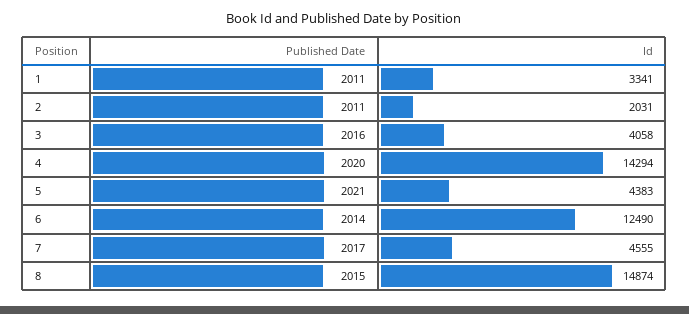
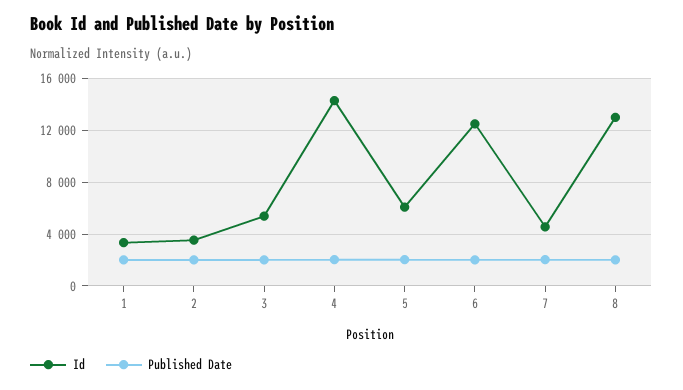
  {
    "Published Date": {
      "1": 2011,
      "2": 2011,
      "3": 2016,
      "4": 2020,
      "5": 2021,
      "6": 2014,
      "7": 2017,
      "8": 2015
    },
    "Id": {
      "1": 3341,
-     "2": 2031,
+     "2": 3500,
-     "3": 4058,
+     "3": 5500,
      "4": 14294,
-     "5": 4383,
+     "5": 6000,
      "6": 12490,
      "7": 4555,
-     "8": 14874
+     "8": 13000
    }
  }

